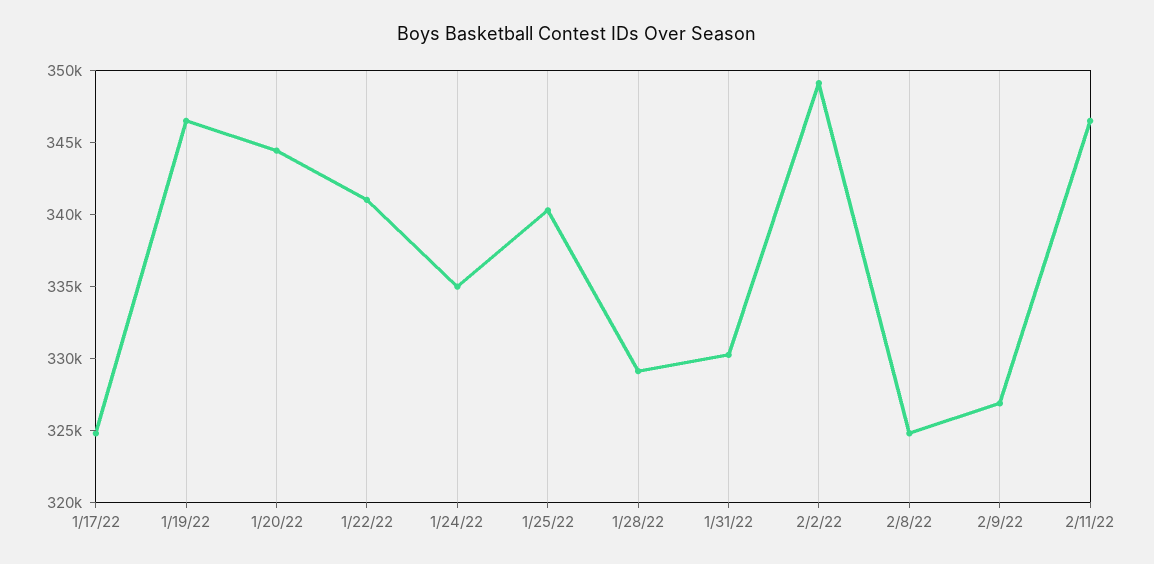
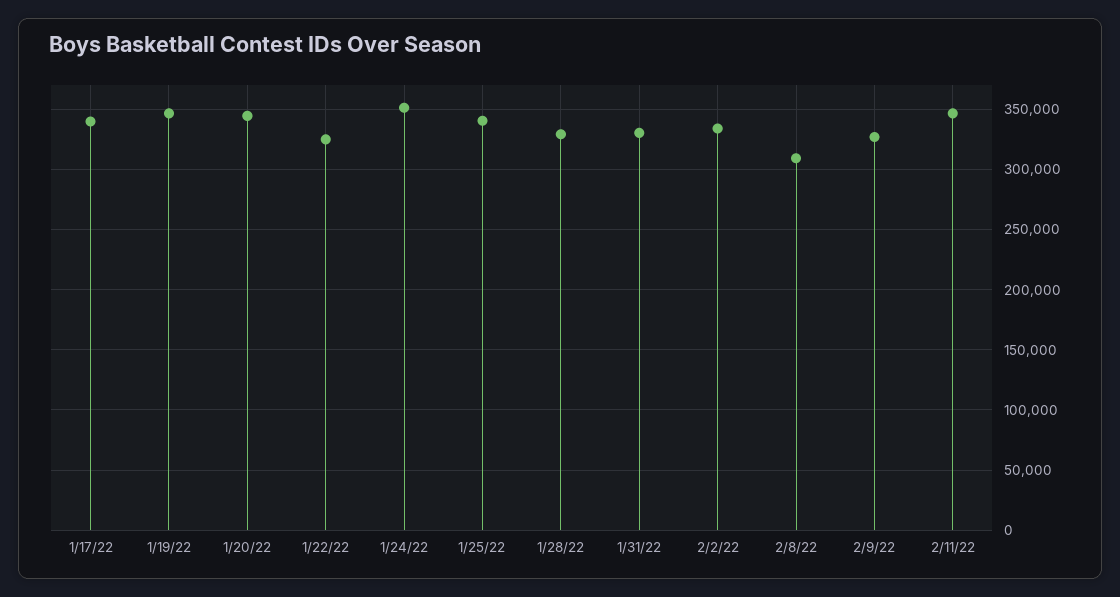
  {
-   "1/17/22": 325000,
+   "1/17/22": 340000,
    "1/19/22": 346000,
    "1/20/22": 344000,
-   "1/22/22": 341000,
+   "1/22/22": 325000,
-   "1/24/22": 335000,
+   "1/24/22": 350000,
    "1/25/22": 340000,
    "1/28/22": 329000,
    "1/31/22": 330000,
-   "2/2/22": 349000,
+   "2/2/22": 335000,
-   "2/8/22": 325000,
+   "2/8/22": 310000,
    "2/9/22": 327000,
    "2/11/22": 346000
  }

